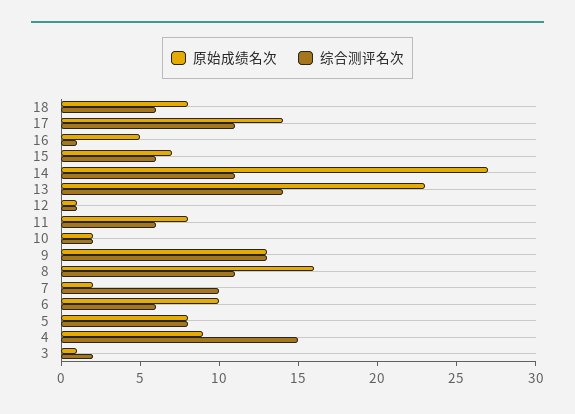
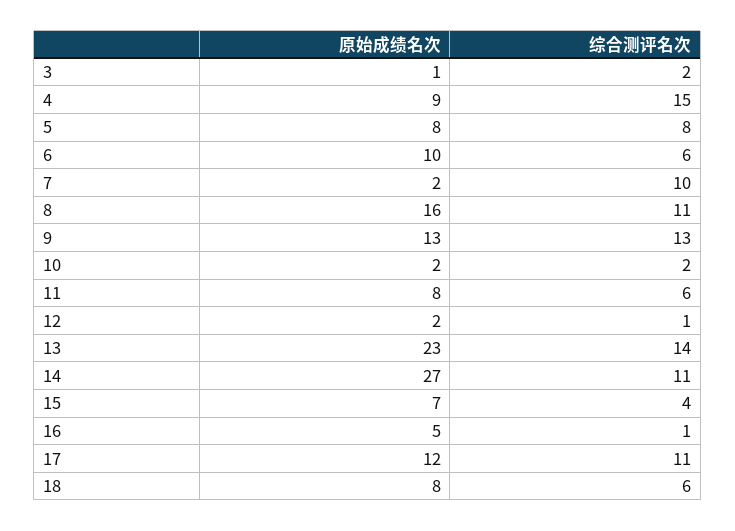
  {
    "原始成绩名次": {
      "18": 8,
-     "17": 14,
+     "17": 12,
      "16": 5,
      "15": 7,
      "14": 27,
      "13": 23,
-     "12": 1,
+     "12": 2,
      "11": 8,
      "10": 2,
      "9": 13,
      "8": 16,
      "7": 2,
      "6": 10,
      "5": 8,
      "4": 9,
      "3": 1
    },
    "综合测评名次": {
      "18": 6,
      "17": 11,
      "16": 1,
-     "15": 6,
+     "15": 4,
      "14": 11,
      "13": 14,
      "12": 1,
      "11": 6,
      "10": 2,
      "9": 13,
      "8": 11,
      "7": 10,
      "6": 6,
      "5": 8,
      "4": 15,
      "3": 2
    }
  }

